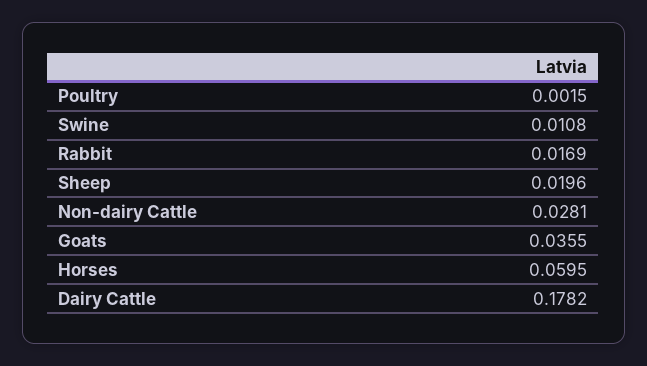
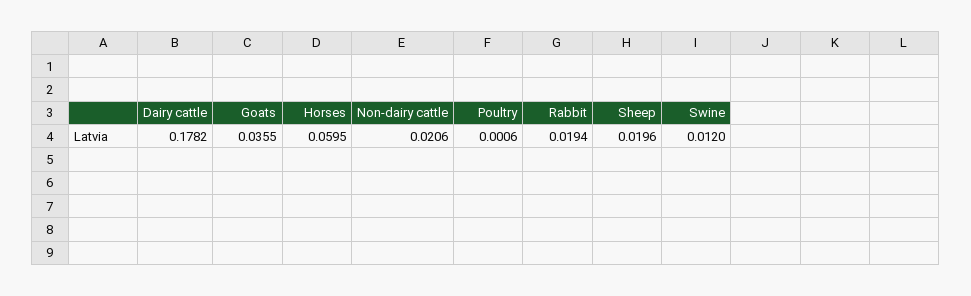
  {
-   "Poultry": 0.0015,
+   "Poultry": 0.0006,
-   "Swine": 0.0108,
+   "Swine": 0.012,
-   "Rabbit": 0.0169,
+   "Rabbit": 0.0194,
    "Sheep": 0.0196,
-   "Non-dairy Cattle": 0.0281,
+   "Non-dairy Cattle": 0.0206,
    "Goats": 0.0355,
    "Horses": 0.0595,
    "Dairy Cattle": 0.1782
  }

